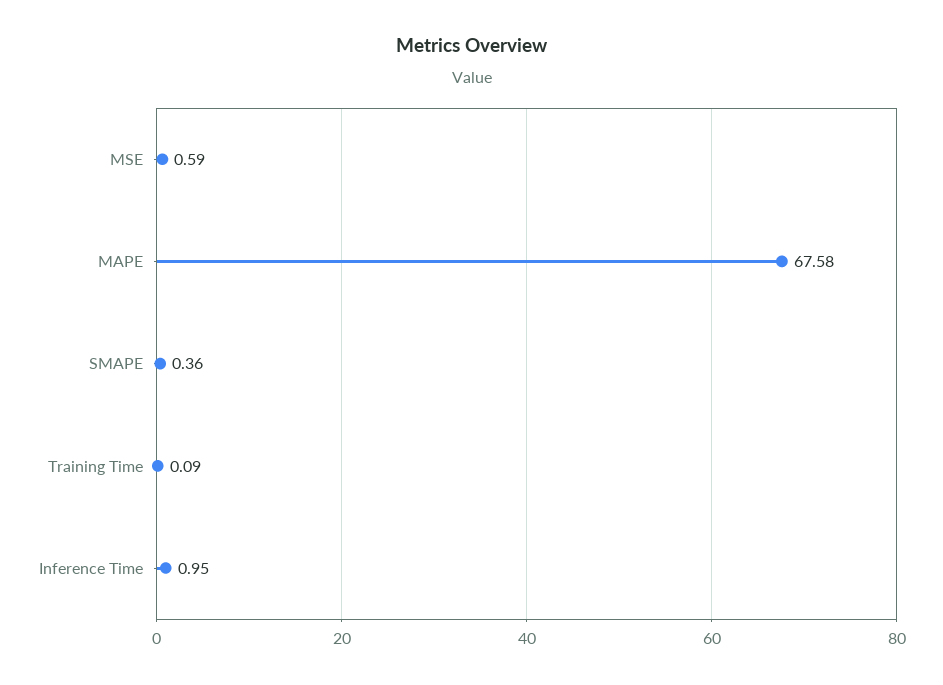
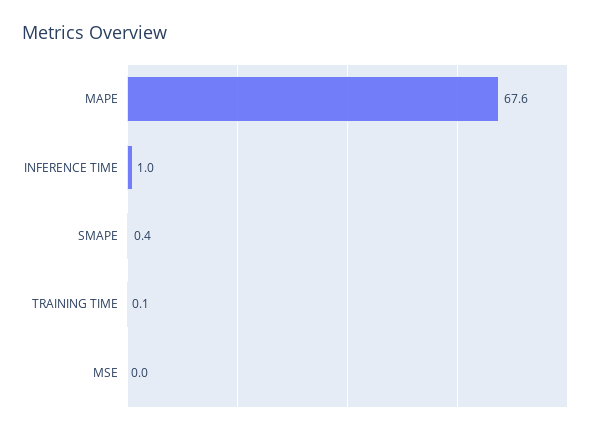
  {
-   "MSE": 0.59,
+   "MSE": 0,
    "MAPE": 67.58,
    "SMAPE": 0.36,
    "Training Time": 0.09,
    "Inference Time": 0.95
  }

